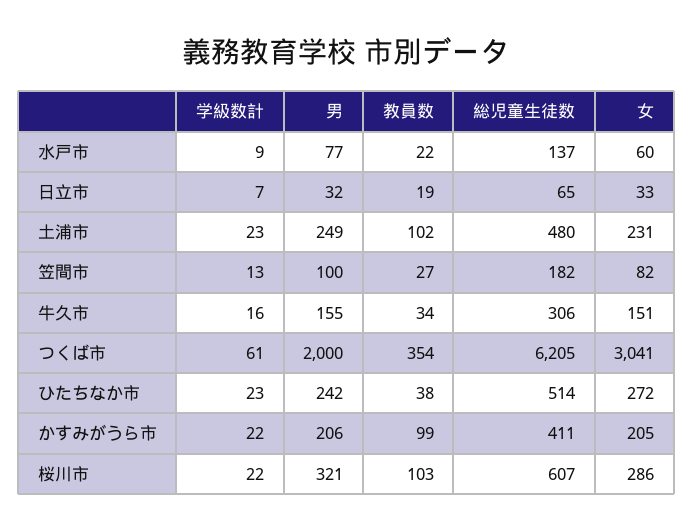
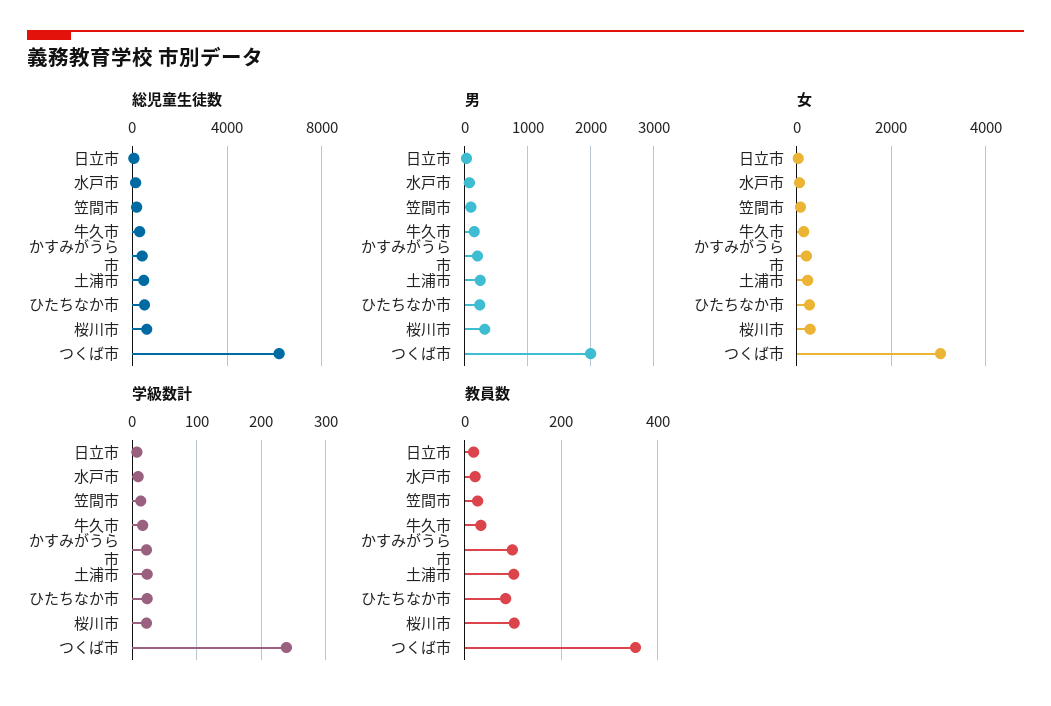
  {
    "学級数計": {
      "水戸市": 9,
      "日立市": 7,
      "土浦市": 23,
      "笠間市": 13,
      "牛久市": 16,
-     "つくば市": 61,
+     "つくば市": 240,
      "ひたちなか市": 23,
      "かすみがうら市": 22,
      "桜川市": 22
    },
    "男": {
      "水戸市": 77,
      "日立市": 32,
      "土浦市": 249,
      "笠間市": 100,
      "牛久市": 155,
      "つくば市": 2000,
      "ひたちなか市": 242,
      "かすみがうら市": 206,
      "桜川市": 321
    },
    "教員数": {
      "水戸市": 22,
      "日立市": 19,
      "土浦市": 102,
      "笠間市": 27,
      "牛久市": 34,
      "つくば市": 354,
-     "ひたちなか市": 38,
+     "ひたちなか市": 80,
      "かすみがうら市": 99,
      "桜川市": 103
    },
    "総児童生徒数": {
      "水戸市": 137,
      "日立市": 65,
      "土浦市": 480,
      "笠間市": 182,
      "牛久市": 306,
      "つくば市": 6205,
      "ひたちなか市": 514,
      "かすみがうら市": 411,
      "桜川市": 607
    },
    "女": {
      "水戸市": 60,
      "日立市": 33,
      "土浦市": 231,
      "笠間市": 82,
      "牛久市": 151,
      "つくば市": 3041,
      "ひたちなか市": 272,
      "かすみがうら市": 205,
      "桜川市": 286
    }
  }

